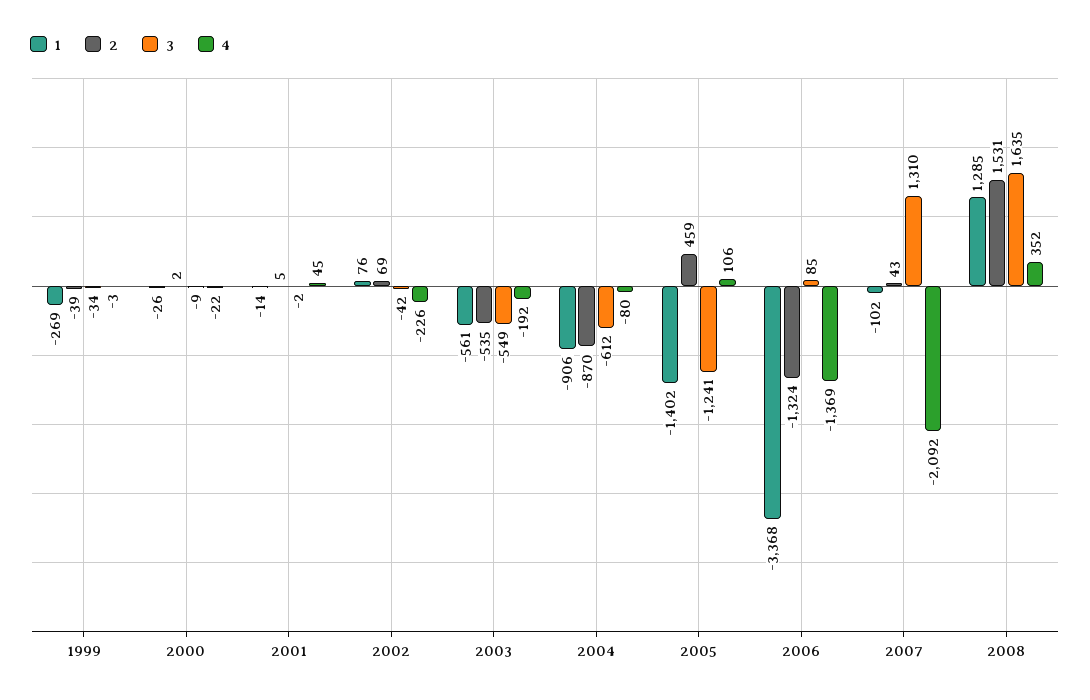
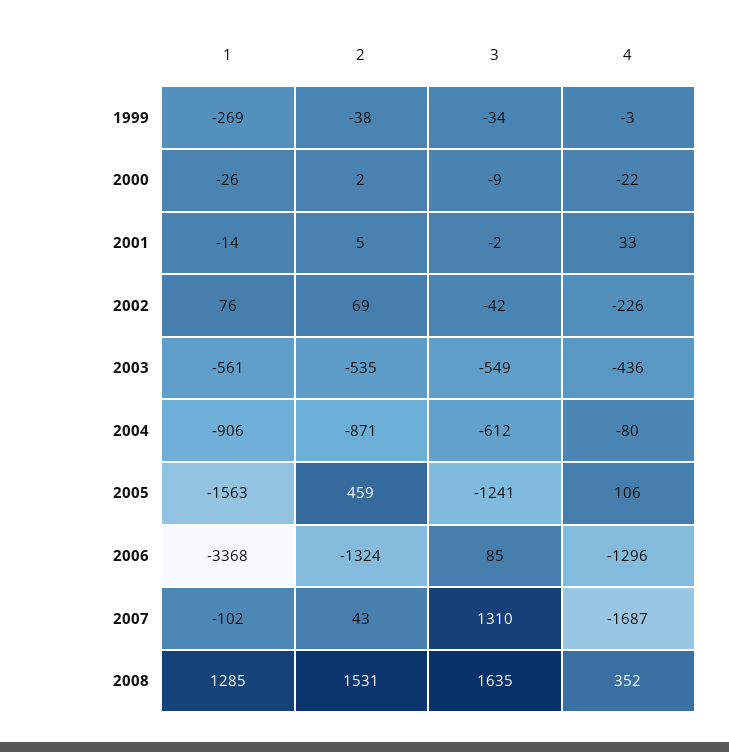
  {
    "1": {
      "1999": -269,
      "2000": -26,
      "2001": -14,
      "2002": 76,
      "2003": -561,
      "2004": -906,
-     "2005": -1402,
+     "2005": -1563,
      "2006": -3368,
      "2007": -102,
      "2008": 1285
    },
    "2": {
-     "1999": -39,
+     "1999": -38,
      "2000": 2,
      "2001": 5,
      "2002": 69,
      "2003": -535,
-     "2004": -870,
+     "2004": -871,
      "2005": 459,
      "2006": -1324,
      "2007": 43,
      "2008": 1531
    },
    "3": {
      "1999": -34,
      "2000": -9,
      "2001": -2,
      "2002": -42,
      "2003": -549,
      "2004": -612,
      "2005": -1241,
      "2006": 85,
      "2007": 1310,
      "2008": 1635
    },
    "4": {
      "1999": -3,
      "2000": -22,
-     "2001": 45,
+     "2001": 33,
      "2002": -226,
-     "2003": -192,
+     "2003": -436,
      "2004": -80,
      "2005": 106,
-     "2006": -1369,
+     "2006": -1296,
-     "2007": -2092,
+     "2007": -1687,
      "2008": 352
    }
  }

